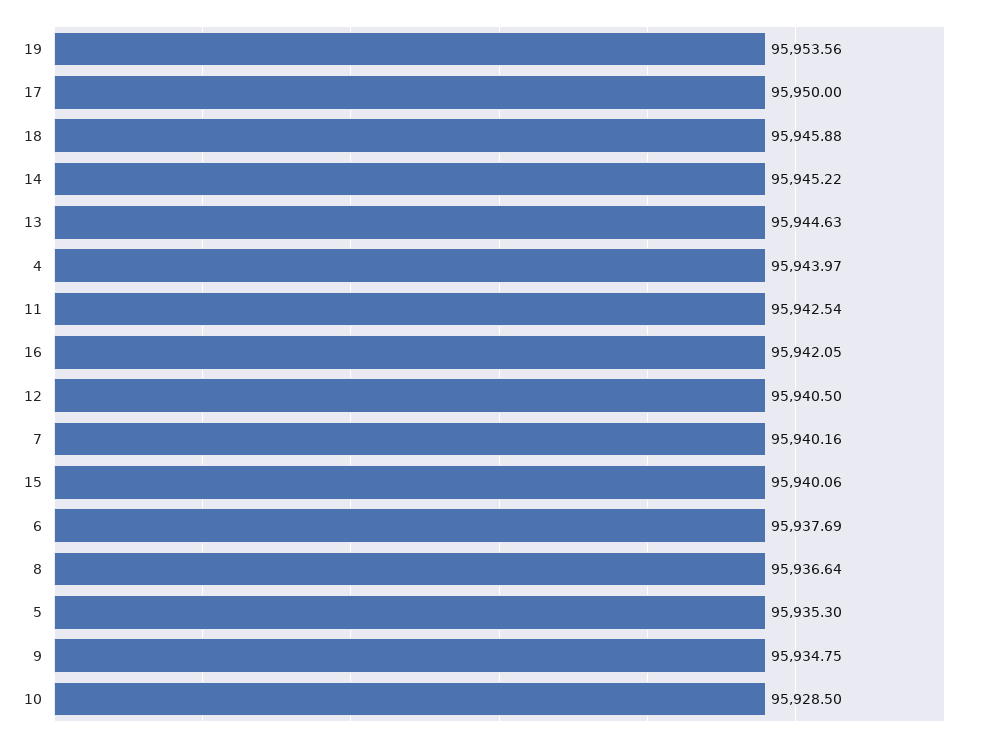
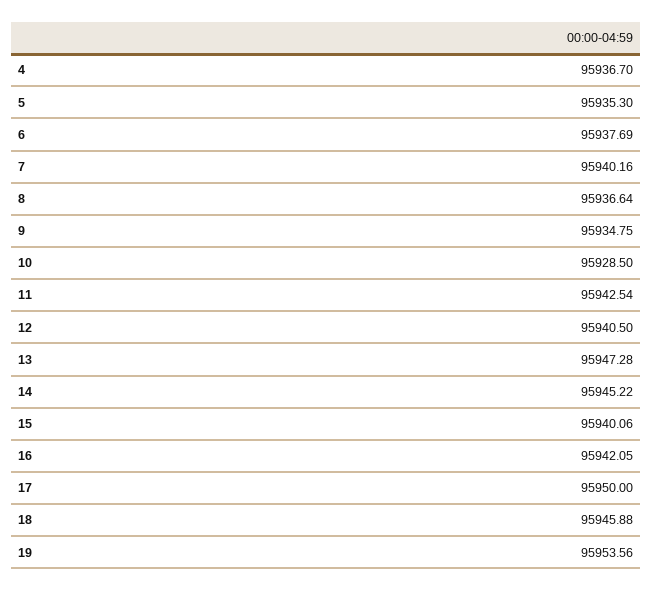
  {
    "19": 95953.56,
    "17": 95950,
    "18": 95945.88,
    "14": 95945.22,
-   "13": 95944.63,
+   "13": 95947.28,
-   "4": 95943.97,
+   "4": 95936.7,
    "11": 95942.54,
    "16": 95942.05,
    "12": 95940.5,
    "7": 95940.16,
    "15": 95940.06,
    "6": 95937.69,
    "8": 95936.64,
    "5": 95935.3,
    "9": 95934.75,
    "10": 95928.5
  }

